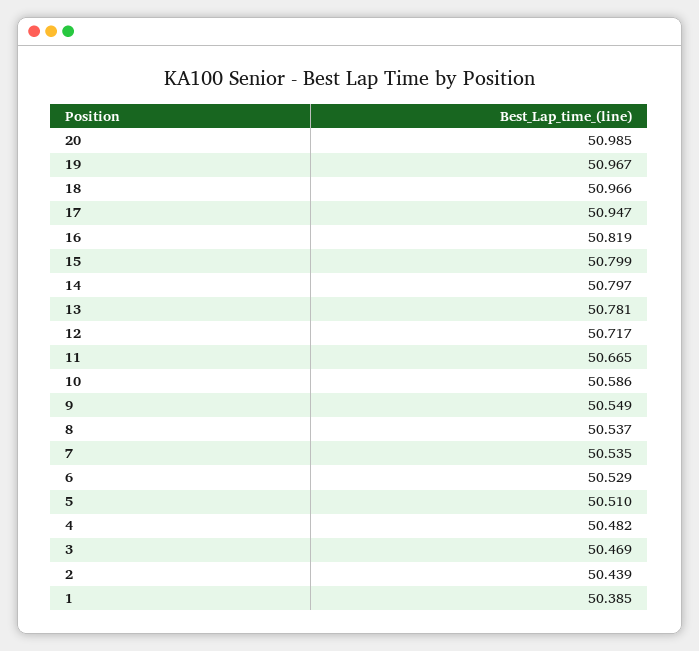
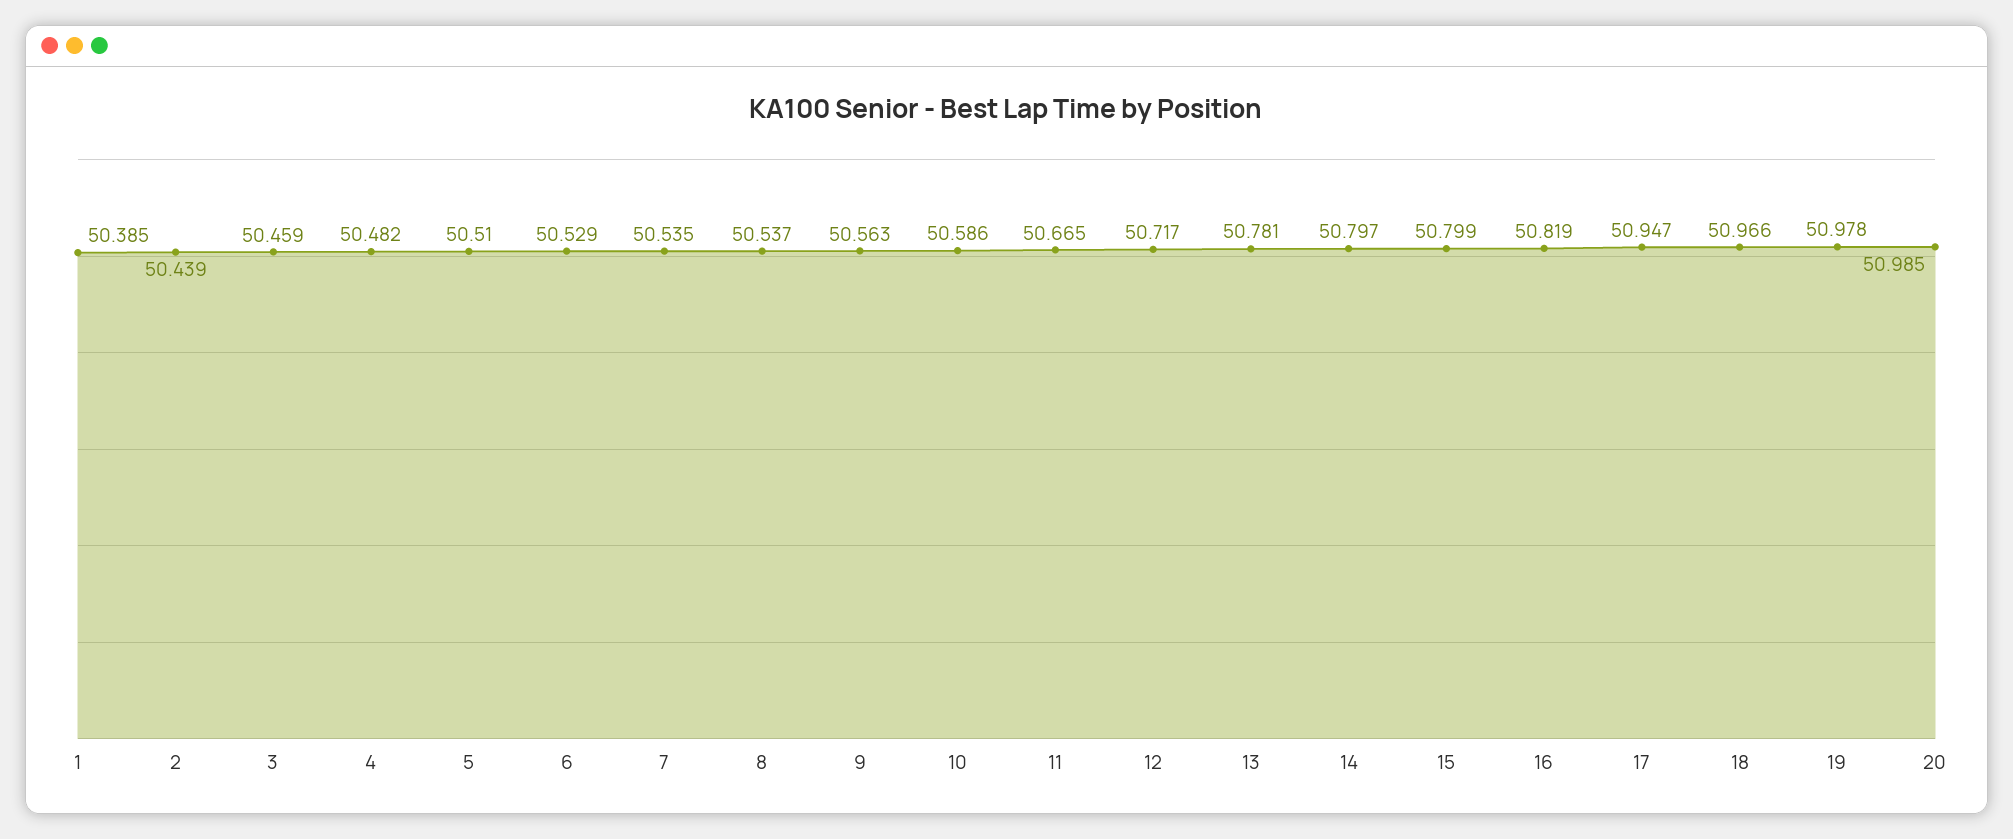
  {
    "20": 50.985,
-   "19": 50.967,
+   "19": 50.978,
    "18": 50.966,
    "17": 50.947,
    "16": 50.819,
    "15": 50.799,
    "14": 50.797,
    "13": 50.781,
    "12": 50.717,
    "11": 50.665,
    "10": 50.586,
-   "9": 50.549,
+   "9": 50.563,
    "8": 50.537,
    "7": 50.535,
    "6": 50.529,
    "5": 50.51,
    "4": 50.482,
-   "3": 50.469,
+   "3": 50.459,
    "2": 50.439,
    "1": 50.385
  }

